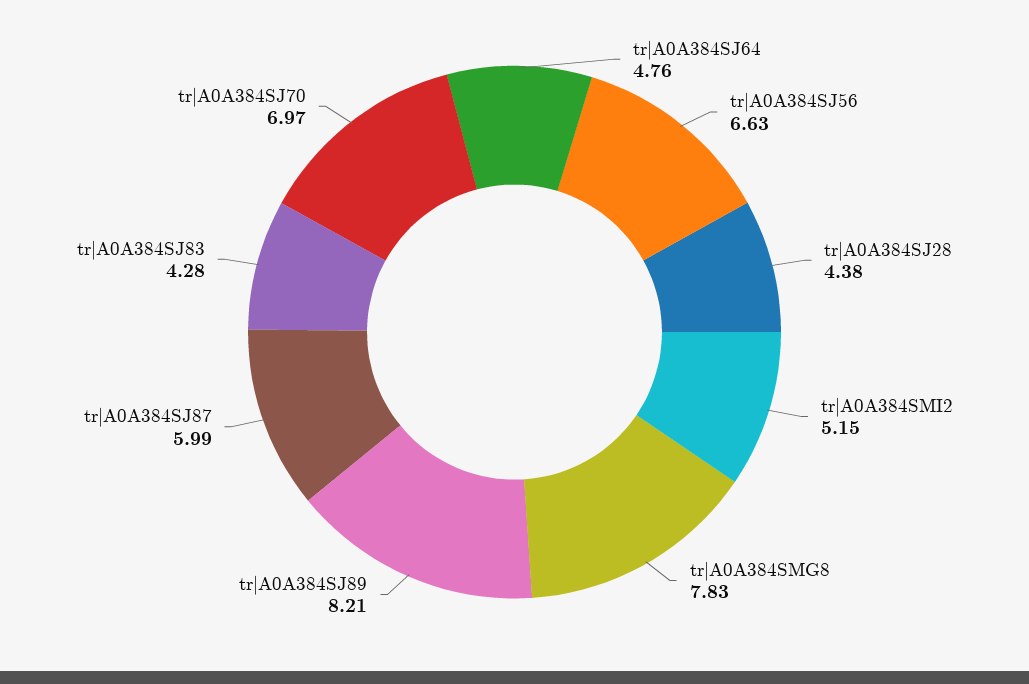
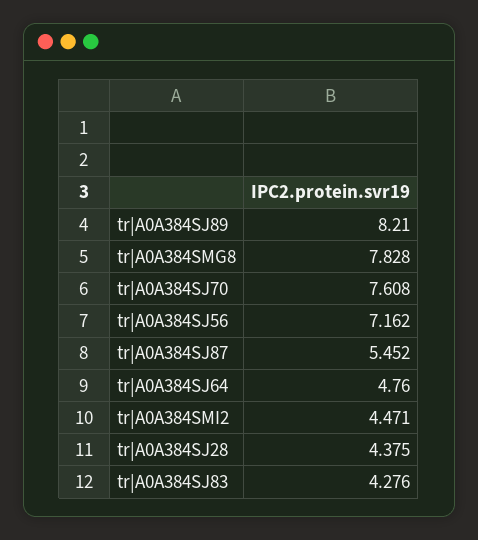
  {
    "tr|A0A384SJ64": 4.76,
-   "tr|A0A384SJ56": 6.63,
+   "tr|A0A384SJ56": 7.162,
    "tr|A0A384SJ28": 4.375,
-   "tr|A0A384SMI2": 5.15,
+   "tr|A0A384SMI2": 4.471,
    "tr|A0A384SMG8": 7.828,
    "tr|A0A384SJ89": 8.21,
-   "tr|A0A384SJ87": 5.99,
+   "tr|A0A384SJ87": 5.452,
    "tr|A0A384SJ83": 4.276,
-   "tr|A0A384SJ70": 6.97
+   "tr|A0A384SJ70": 7.608
  }

